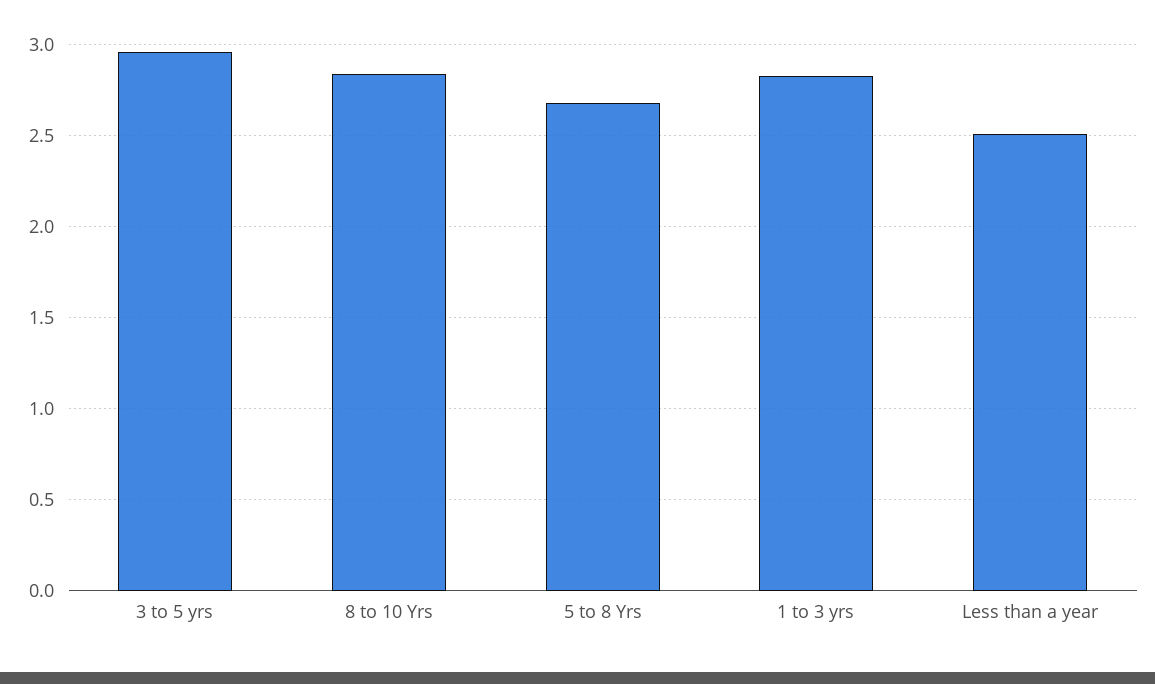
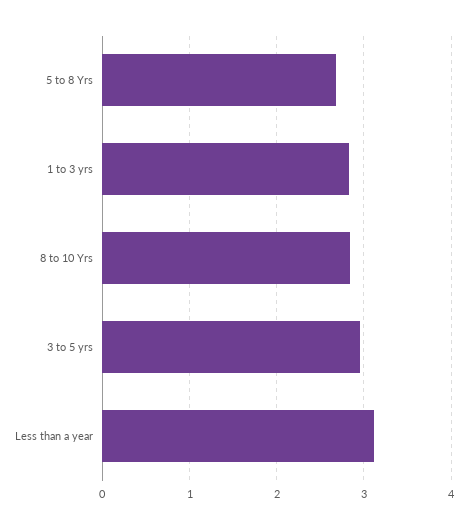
  {
    "3 to 5 yrs": 2.95,
    "8 to 10 Yrs": 2.85,
    "5 to 8 Yrs": 2.7,
    "1 to 3 yrs": 2.85,
-   "Less than a year": 2.5
+   "Less than a year": 3.1
  }

